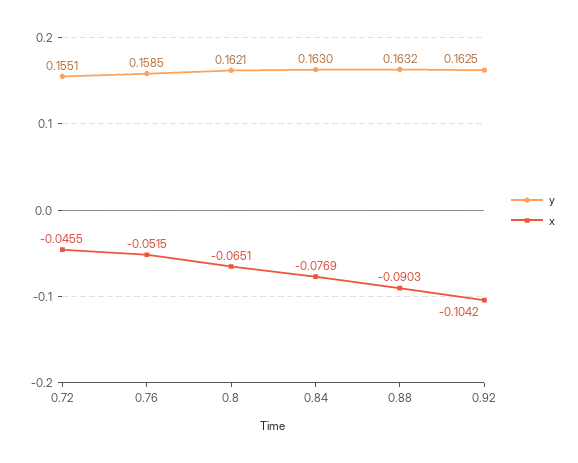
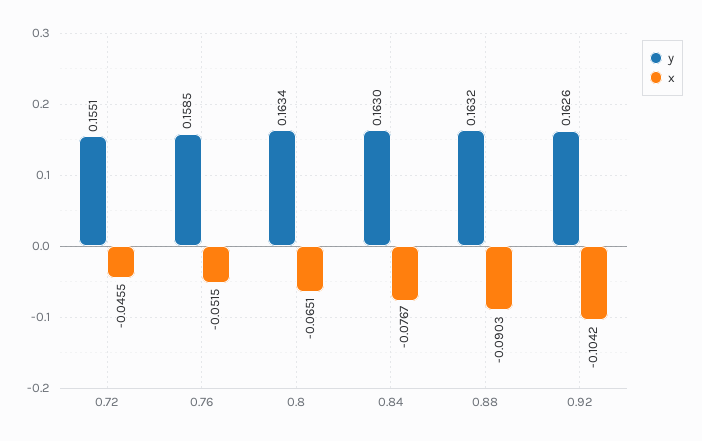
  {
    "y": {
      "0.72": 0.1551,
      "0.76": 0.1585,
-     "0.8": 0.1621,
+     "0.8": 0.1634,
      "0.84": 0.163,
      "0.88": 0.1632,
-     "0.92": 0.1625
+     "0.92": 0.1626
    },
    "x": {
      "0.72": -0.0455,
      "0.76": -0.0515,
      "0.8": -0.0651,
-     "0.84": -0.0769,
+     "0.84": -0.0767,
      "0.88": -0.0903,
      "0.92": -0.1042
    }
  }

